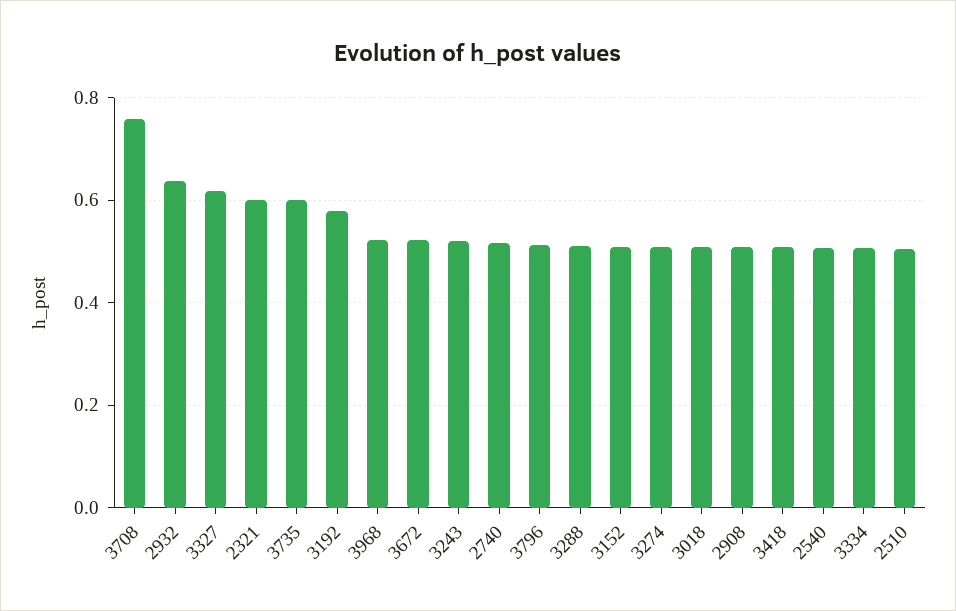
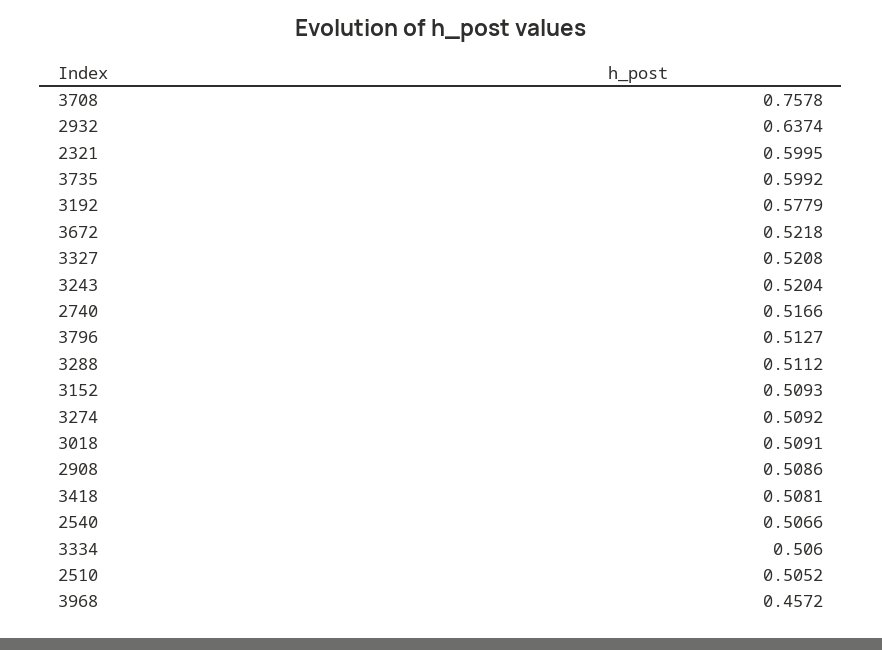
  {
    "3708": 0.7578,
    "2932": 0.6374,
-   "3327": 0.62,
+   "3327": 0.5208,
    "2321": 0.5995,
    "3735": 0.5992,
    "3192": 0.5779,
-   "3968": 0.52,
+   "3968": 0.4572,
    "3672": 0.5218,
    "3243": 0.5204,
    "2740": 0.5166,
    "3796": 0.5127,
    "3288": 0.5112,
    "3152": 0.5093,
    "3274": 0.5092,
    "3018": 0.5091,
    "2908": 0.5086,
    "3418": 0.5081,
    "2540": 0.5066,
    "3334": 0.506,
    "2510": 0.5052
  }

